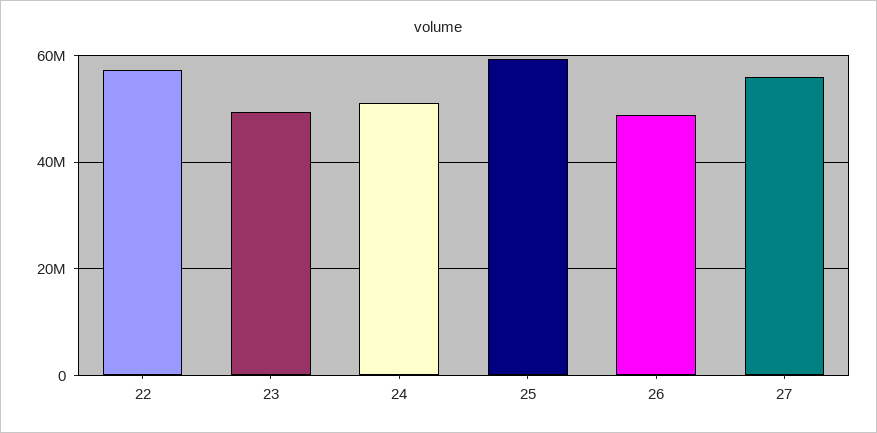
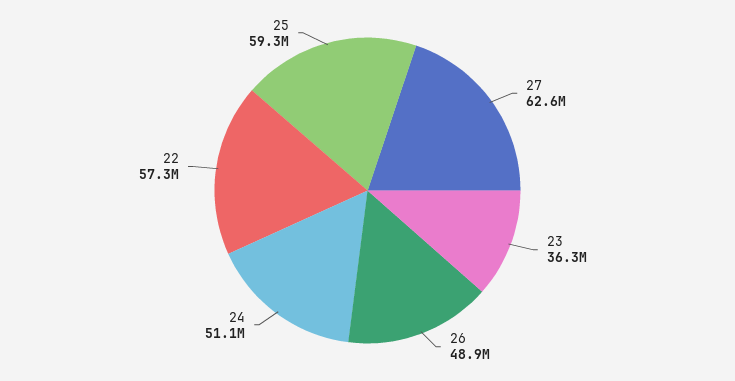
  {
    "22": 57300000,
-   "23": 50000000,
+   "23": 36300000,
    "24": 51100000,
    "25": 59300000,
    "26": 48900000,
-   "27": 56000000
+   "27": 62600000
  }

